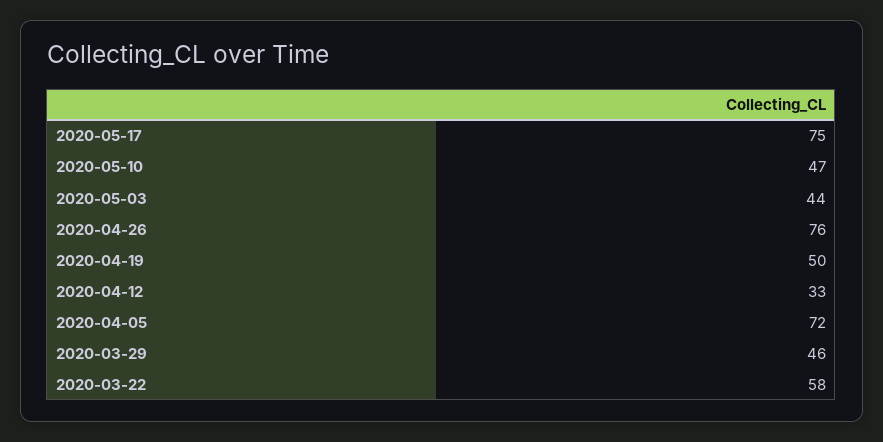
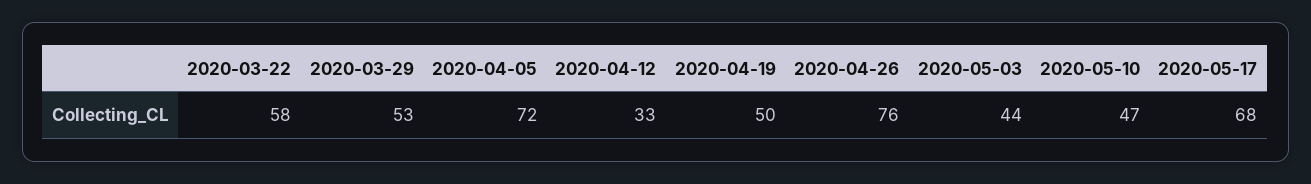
  {
-   "2020-05-17": 75,
+   "2020-05-17": 68,
    "2020-05-10": 47,
    "2020-05-03": 44,
    "2020-04-26": 76,
    "2020-04-19": 50,
    "2020-04-12": 33,
    "2020-04-05": 72,
-   "2020-03-29": 46,
+   "2020-03-29": 53,
    "2020-03-22": 58
  }

